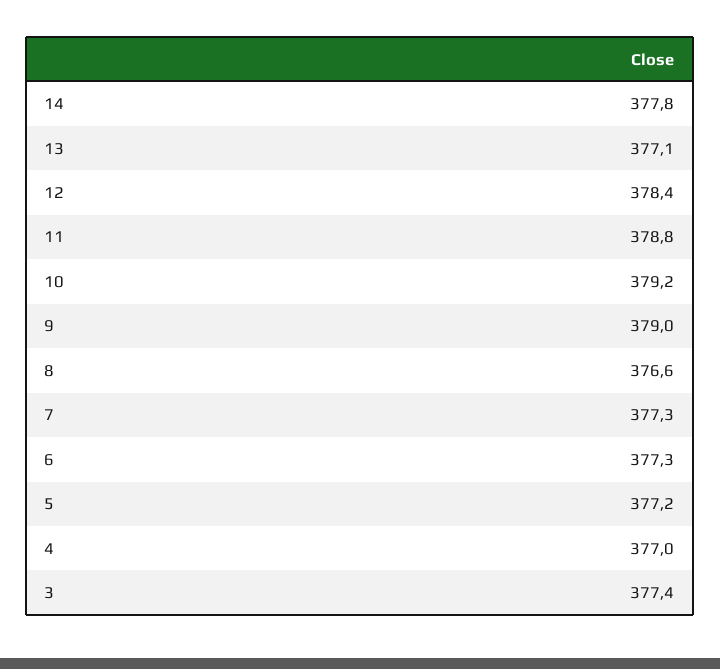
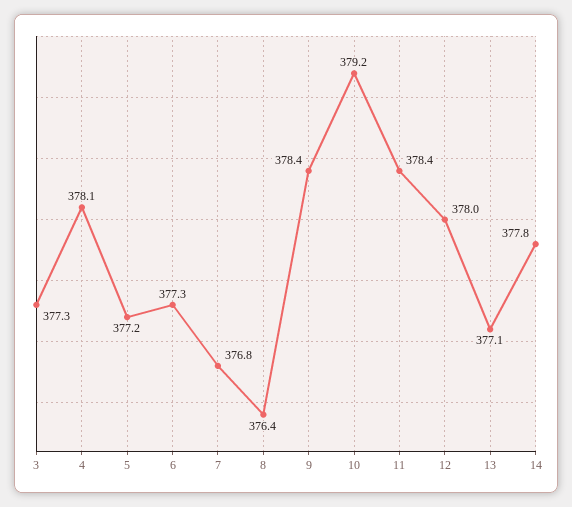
  {
    "14": 377.8,
    "13": 377.1,
-   "12": 378.4,
+   "12": 378,
-   "11": 378.8,
+   "11": 378.4,
    "10": 379.2,
-   "9": 379,
+   "9": 378.4,
-   "8": 376.6,
+   "8": 376.4,
-   "7": 377.3,
+   "7": 376.8,
    "6": 377.3,
    "5": 377.2,
-   "4": 377,
+   "4": 378.1,
-   "3": 377.4
+   "3": 377.3
  }

